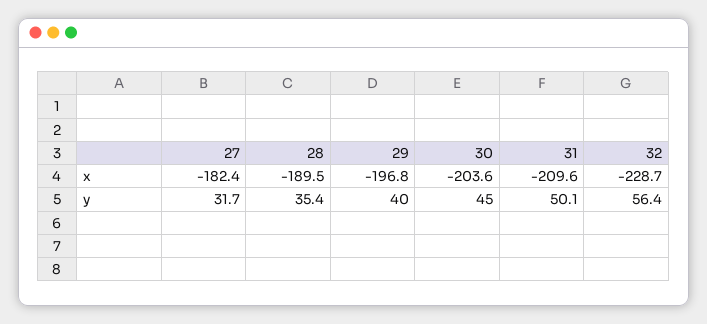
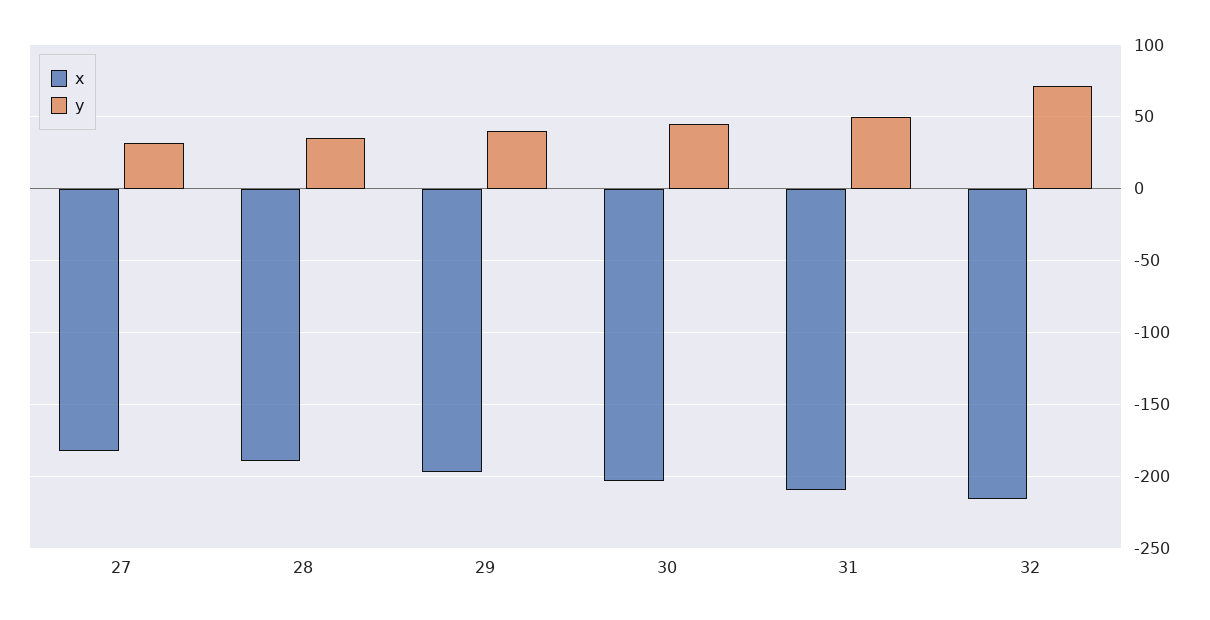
  {
    "x": {
      "27": -182.4,
      "28": -189.5,
      "29": -196.8,
      "30": -203.6,
      "31": -209.6,
-     "32": -228.7
+     "32": -215
    },
    "y": {
      "27": 31.7,
      "28": 35.4,
      "29": 40,
      "30": 45,
      "31": 50.1,
-     "32": 56.4
+     "32": 70
    }
  }

